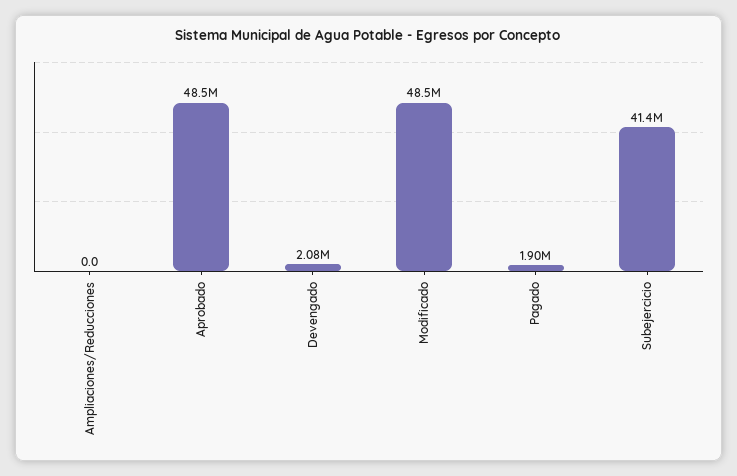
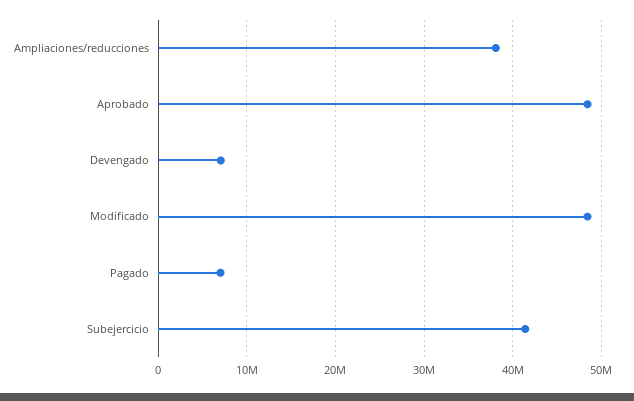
  {
-   "Ampliaciones/Reducciones": 0,
+   "Ampliaciones/Reducciones": 38000000,
    "Aprobado": 48500000,
-   "Devengado": 2080000,
+   "Devengado": 7000000,
    "Modificado": 48500000,
-   "Pagado": 1900000,
+   "Pagado": 7000000,
    "Subejercicio": 41400000
  }

